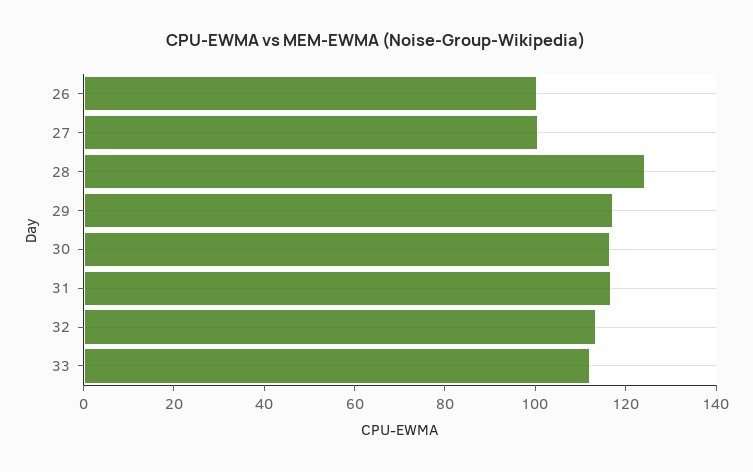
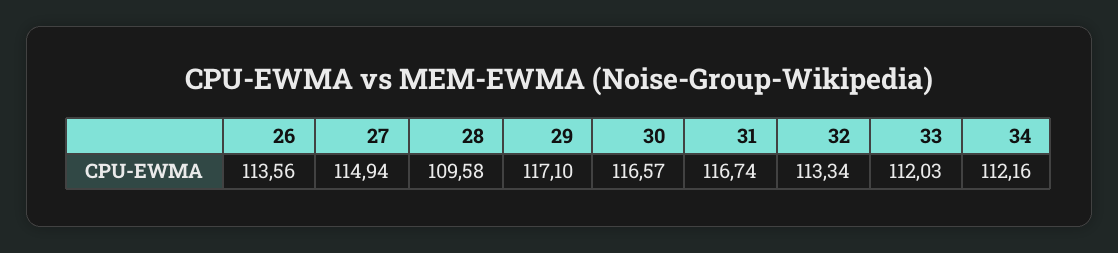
  {
-   "26": 100,
+   "26": 113.56,
-   "27": 100,
+   "27": 114.94,
-   "28": 125,
+   "28": 109.58,
    "29": 117.1,
    "30": 116.57,
    "31": 116.74,
    "32": 113.34,
-   "33": 112.03
+   "33": 112.03,
+   "34": 112.16
  }

